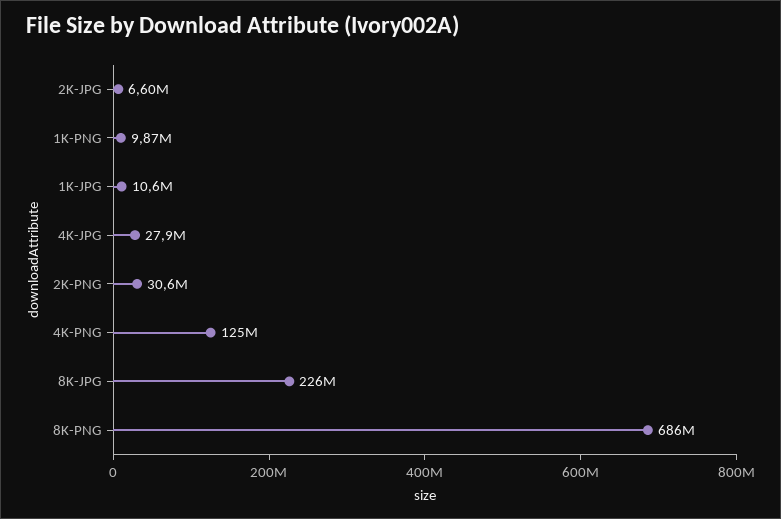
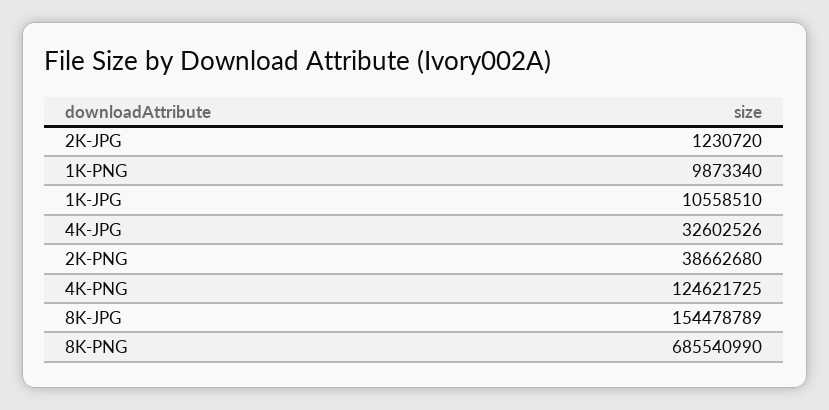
  {
-   "2K-JPG": 6600000,
+   "2K-JPG": 1230720,
    "1K-PNG": 9873340,
    "1K-JPG": 10558510,
-   "4K-JPG": 27900000,
+   "4K-JPG": 32602526,
-   "2K-PNG": 30600000,
+   "2K-PNG": 38662680,
    "4K-PNG": 124621725,
-   "8K-JPG": 226000000,
+   "8K-JPG": 154478789,
    "8K-PNG": 685540990
  }

